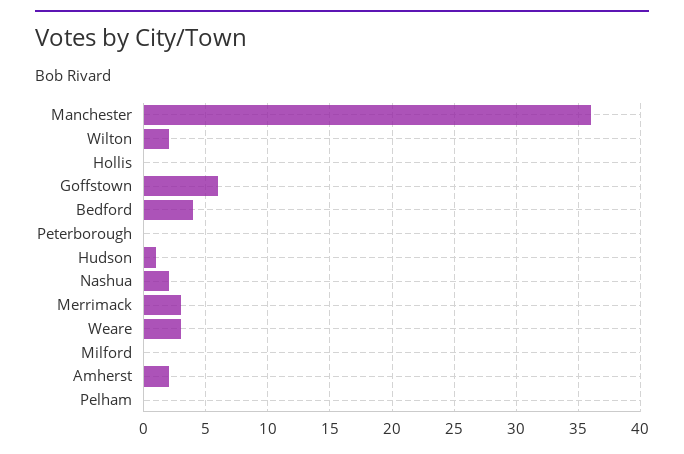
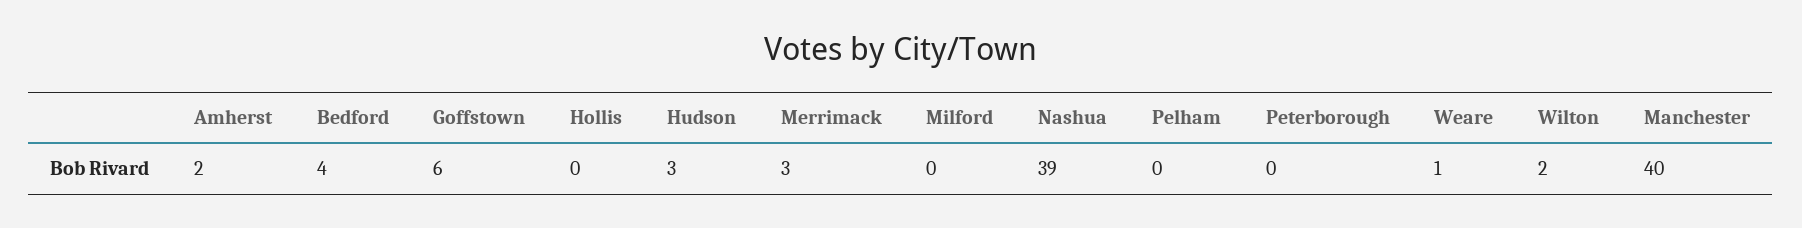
  {
-   "Manchester": 36,
+   "Manchester": 40,
    "Wilton": 2,
    "Hollis": 0,
    "Goffstown": 6,
    "Bedford": 4,
    "Peterborough": 0,
-   "Hudson": 1,
+   "Hudson": 3,
-   "Nashua": 2,
+   "Nashua": 39,
    "Merrimack": 3,
-   "Weare": 3,
+   "Weare": 1,
    "Milford": 0,
    "Amherst": 2,
    "Pelham": 0
  }

